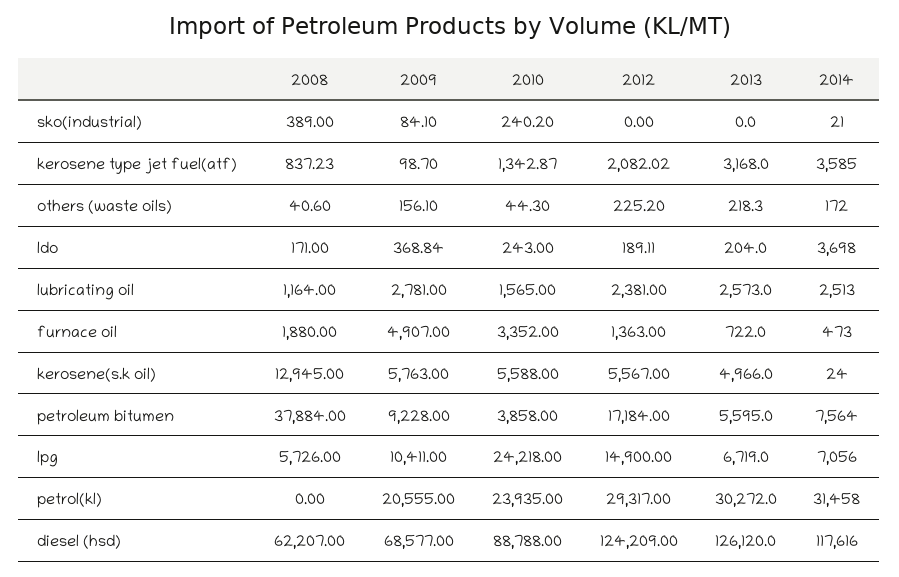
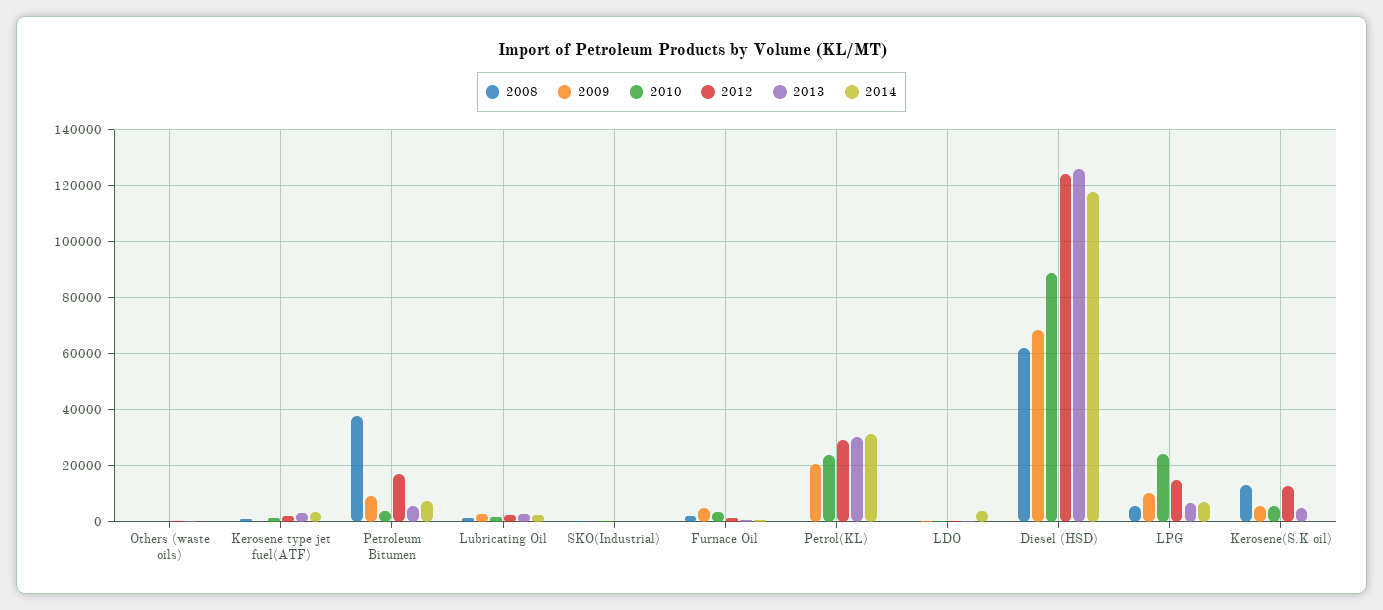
  {
    "2008": {
      "sko(industrial)": 389,
      "kerosene type jet fuel(atf)": 837.23,
      "others (waste oils)": 40.6,
      "ldo": 171,
      "lubricating oil": 1164,
      "furnace oil": 1880,
      "kerosene(s.k oil)": 12945,
      "petroleum bitumen": 37884,
      "lpg": 5726,
      "petrol(kl)": 0,
      "diesel (hsd)": 62207
    },
    "2009": {
      "sko(industrial)": 84.1,
      "kerosene type jet fuel(atf)": 98.7,
      "others (waste oils)": 156.1,
      "ldo": 368.84,
      "lubricating oil": 2781,
      "furnace oil": 4907,
      "kerosene(s.k oil)": 5763,
      "petroleum bitumen": 9228,
      "lpg": 10411,
      "petrol(kl)": 20555,
      "diesel (hsd)": 68577
    },
    "2010": {
      "sko(industrial)": 240.2,
      "kerosene type jet fuel(atf)": 1342.87,
      "others (waste oils)": 44.3,
      "ldo": 243,
      "lubricating oil": 1565,
      "furnace oil": 3352,
      "kerosene(s.k oil)": 5588,
      "petroleum bitumen": 3858,
      "lpg": 24218,
      "petrol(kl)": 23935,
      "diesel (hsd)": 88788
    },
    "2012": {
      "sko(industrial)": 0,
      "kerosene type jet fuel(atf)": 2082.02,
      "others (waste oils)": 225.2,
      "ldo": 189.11,
      "lubricating oil": 2381,
      "furnace oil": 1363,
-     "kerosene(s.k oil)": 5567,
+     "kerosene(s.k oil)": 12500,
      "petroleum bitumen": 17184,
      "lpg": 14900,
      "petrol(kl)": 29317,
      "diesel (hsd)": 124209
    },
    "2013": {
      "sko(industrial)": 0,
      "kerosene type jet fuel(atf)": 3168,
      "others (waste oils)": 218.3,
      "ldo": 204,
      "lubricating oil": 2573,
      "furnace oil": 722,
      "kerosene(s.k oil)": 4966,
      "petroleum bitumen": 5595,
      "lpg": 6719,
      "petrol(kl)": 30272,
      "diesel (hsd)": 126120
    },
    "2014": {
      "sko(industrial)": 21,
      "kerosene type jet fuel(atf)": 3585,
      "others (waste oils)": 172,
      "ldo": 3698,
      "lubricating oil": 2513,
      "furnace oil": 473,
      "kerosene(s.k oil)": 24,
      "petroleum bitumen": 7564,
      "lpg": 7056,
      "petrol(kl)": 31458,
      "diesel (hsd)": 117616
    }
  }

